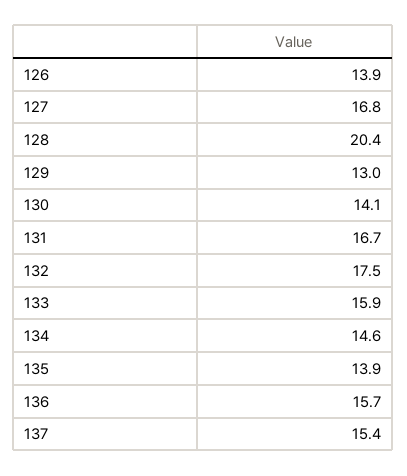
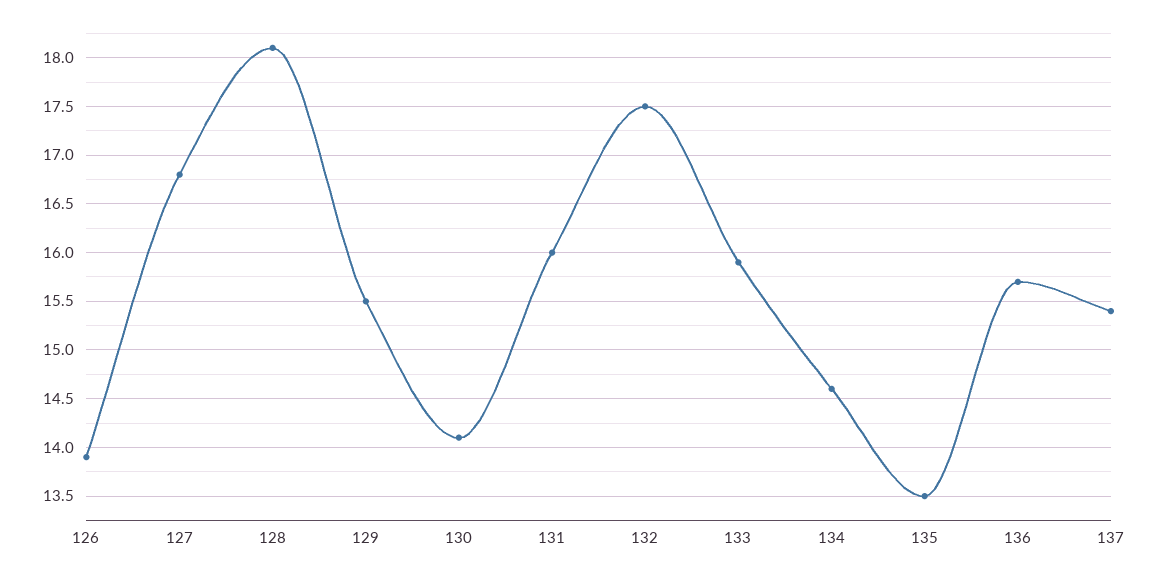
  {
    "126": 13.9,
    "127": 16.8,
-   "128": 20.4,
+   "128": 18.1,
-   "129": 13,
+   "129": 15.5,
    "130": 14.1,
-   "131": 16.7,
+   "131": 16,
    "132": 17.5,
    "133": 15.9,
    "134": 14.6,
-   "135": 13.9,
+   "135": 13.5,
    "136": 15.7,
    "137": 15.4
  }

